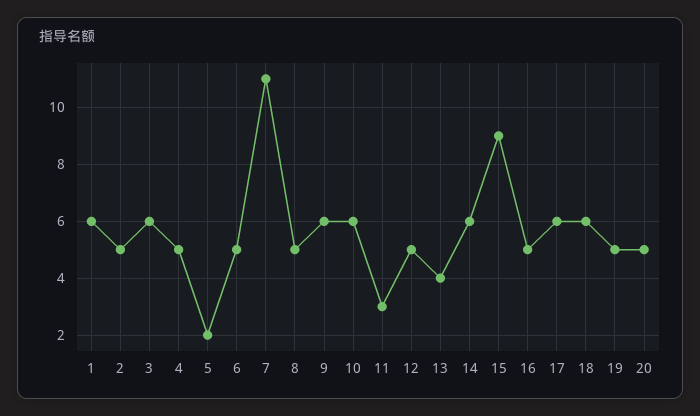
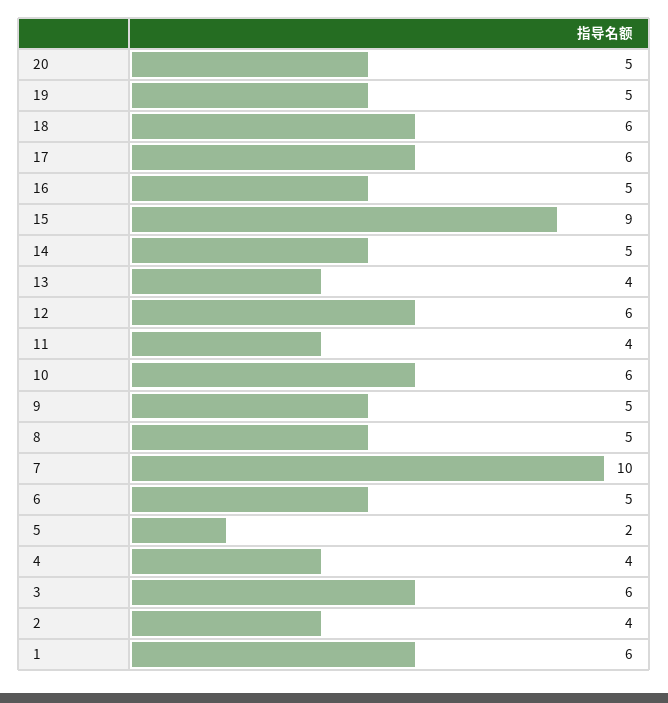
  {
    "1": 6,
-   "2": 5,
+   "2": 4,
    "3": 6,
-   "4": 5,
+   "4": 4,
    "5": 2,
    "6": 5,
-   "7": 11,
+   "7": 10,
    "8": 5,
-   "9": 6,
+   "9": 5,
    "10": 6,
-   "11": 3,
+   "11": 4,
-   "12": 5,
+   "12": 6,
    "13": 4,
-   "14": 6,
+   "14": 5,
    "15": 9,
    "16": 5,
    "17": 6,
    "18": 6,
    "19": 5,
    "20": 5
  }

